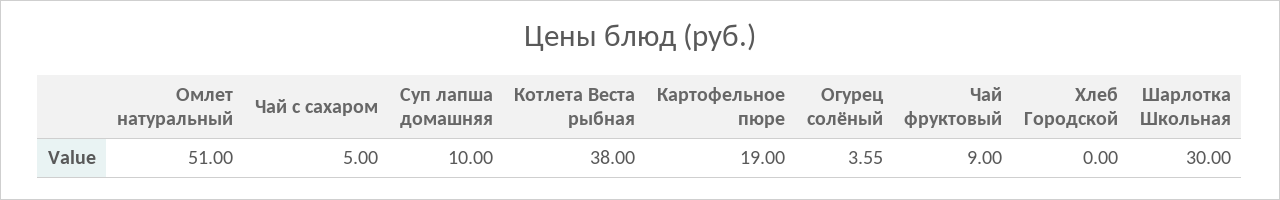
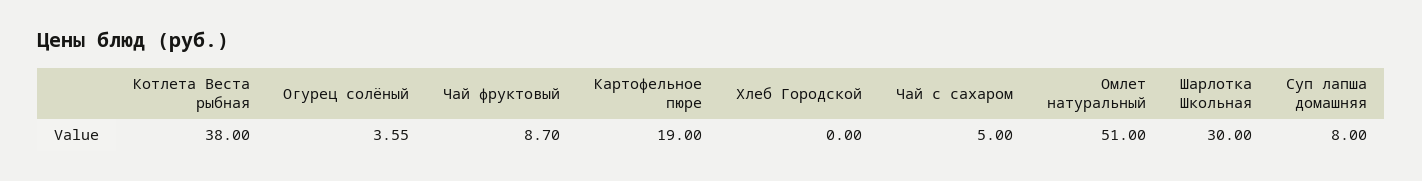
  {
    "Омлет натуральный": 51,
    "Чай с сахаром": 5,
-   "Суп лапша домашняя": 10,
+   "Суп лапша домашняя": 8,
    "Котлета Веста рыбная": 38,
    "Картофельное пюре": 19,
    "Огурец солёный": 3.55,
-   "Чай фруктовый": 9,
+   "Чай фруктовый": 8.7,
    "Хлеб Городской": 0,
    "Шарлотка Школьная": 30
  }

